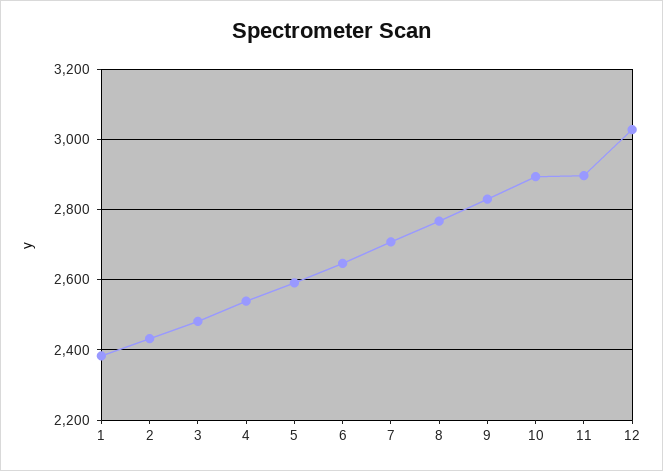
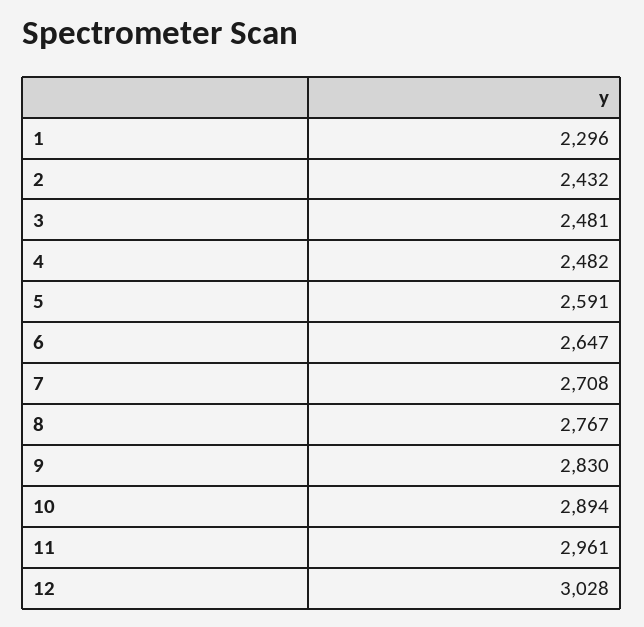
  {
-   "1": 2380,
+   "1": 2296,
    "2": 2432,
    "3": 2481,
-   "4": 2540,
+   "4": 2482,
    "5": 2591,
    "6": 2647,
    "7": 2708,
    "8": 2767,
    "9": 2830,
    "10": 2894,
-   "11": 2900,
+   "11": 2961,
    "12": 3028
  }

